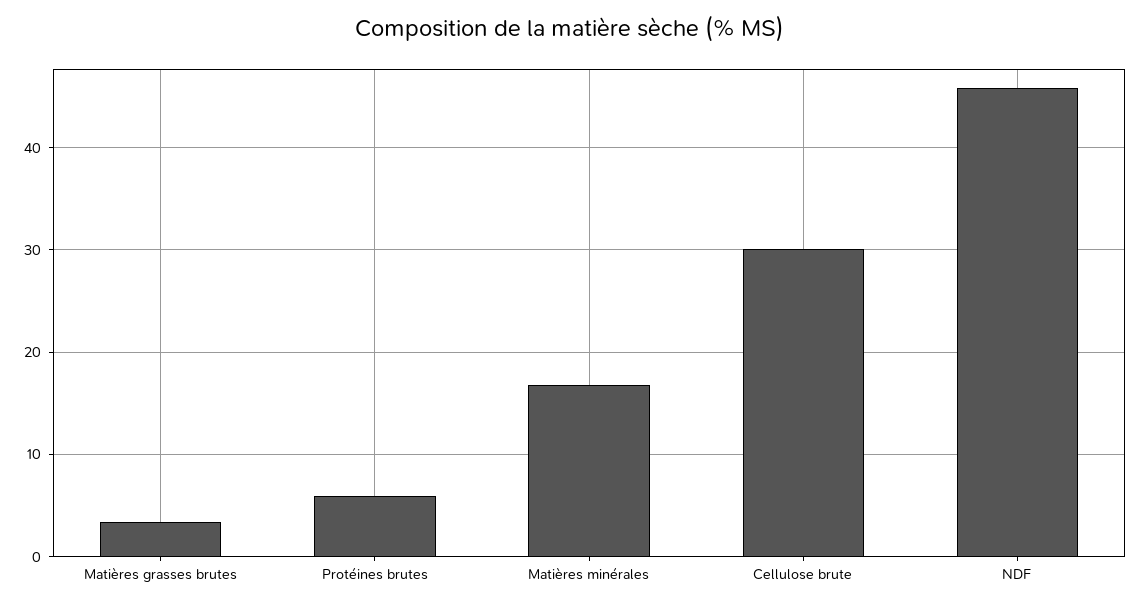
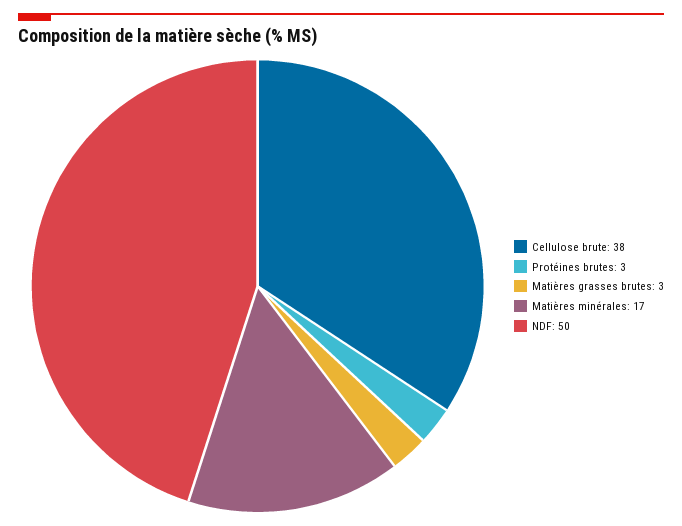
  {
    "Matières grasses brutes": 3,
-   "Protéines brutes": 6,
+   "Protéines brutes": 3,
    "Matières minérales": 17,
-   "Cellulose brute": 30,
+   "Cellulose brute": 38,
-   "NDF": 46
+   "NDF": 50
  }

